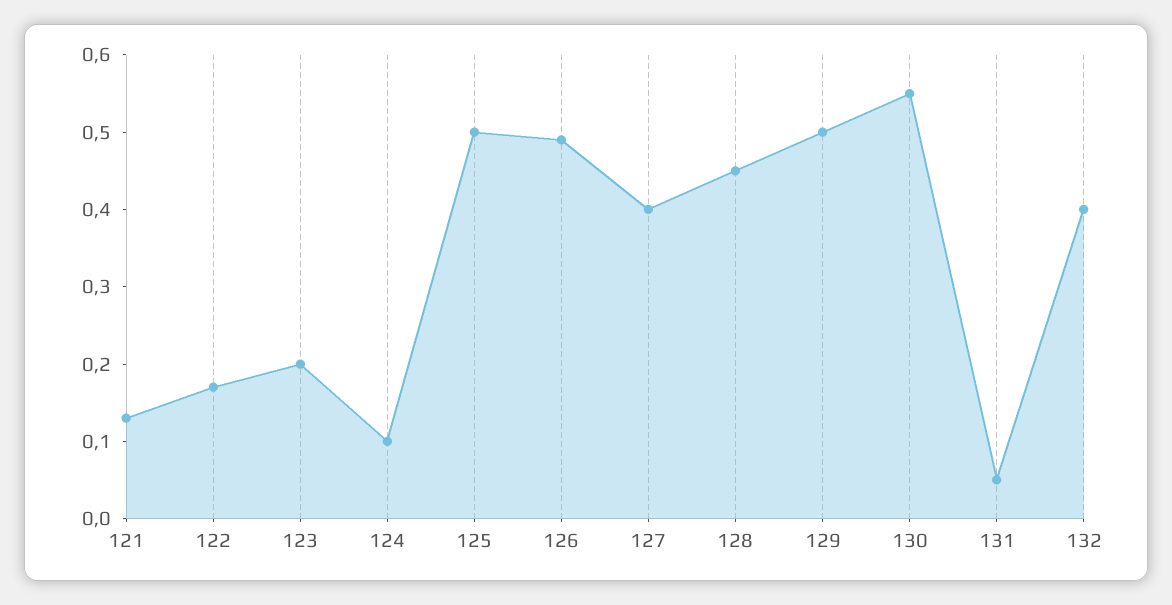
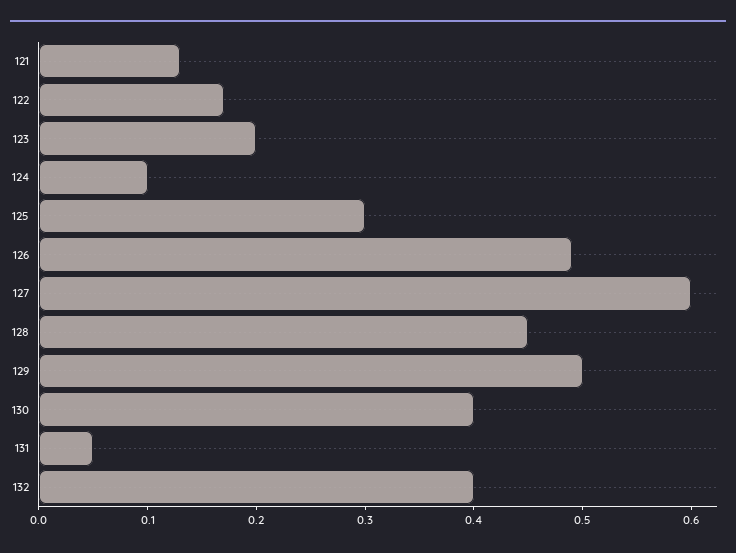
  {
    "121": 0.13,
    "122": 0.17,
    "123": 0.2,
    "124": 0.1,
-   "125": 0.5,
+   "125": 0.3,
    "126": 0.49,
-   "127": 0.4,
+   "127": 0.6,
    "128": 0.45,
    "129": 0.5,
-   "130": 0.55,
+   "130": 0.4,
    "131": 0.05,
    "132": 0.4
  }

